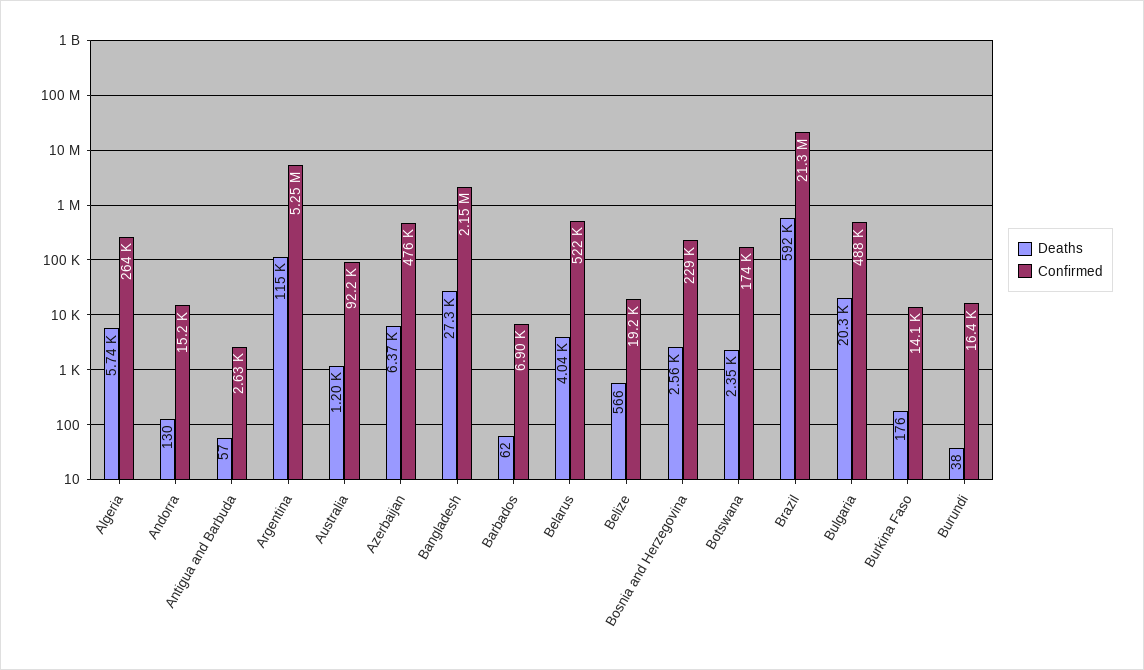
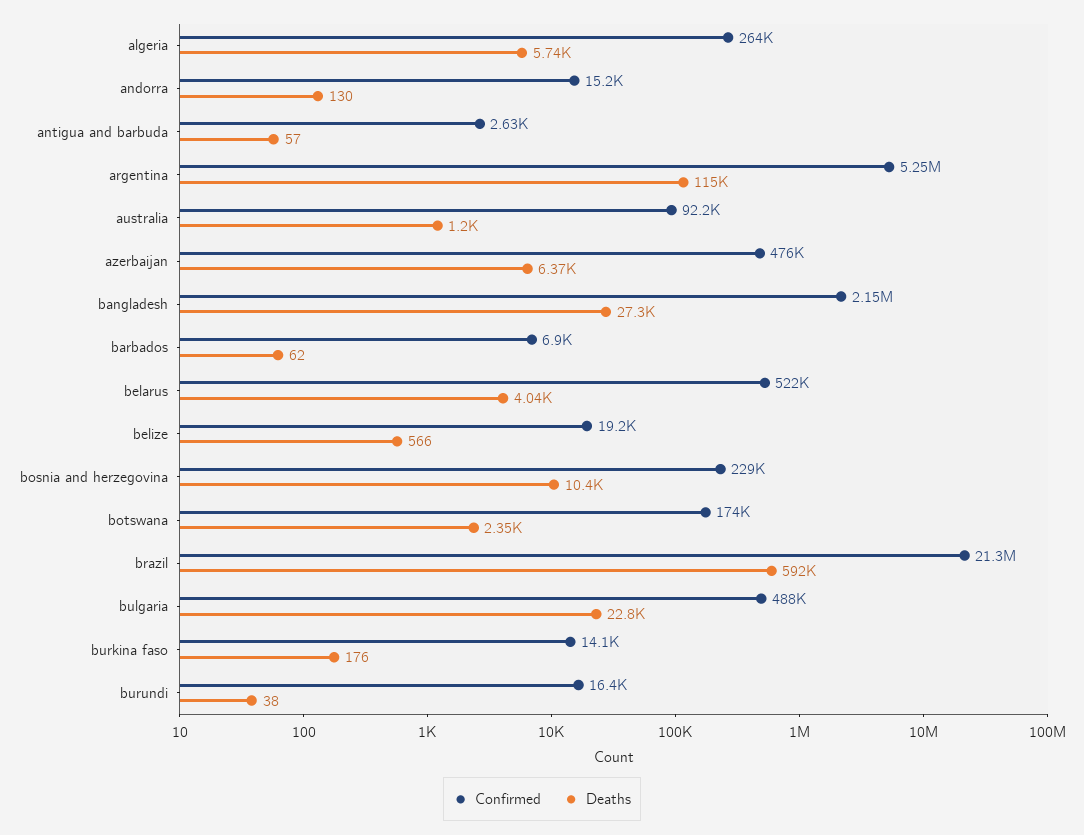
  {
    "Deaths": {
      "Algeria": 5740,
      "Andorra": 130,
      "Antigua and Barbuda": 57,
      "Argentina": 115000,
      "Australia": 1200,
      "Azerbaijan": 6370,
      "Bangladesh": 27300,
      "Barbados": 62,
      "Belarus": 4040,
      "Belize": 566,
-     "Bosnia and Herzegovina": 2560,
+     "Bosnia and Herzegovina": 10400,
      "Botswana": 2350,
      "Brazil": 592000,
-     "Bulgaria": 20300,
+     "Bulgaria": 22800,
      "Burkina Faso": 176,
      "Burundi": 38
    },
    "Confirmed": {
      "Algeria": 264000,
      "Andorra": 15200,
      "Antigua and Barbuda": 2630,
      "Argentina": 5250000,
      "Australia": 92200,
      "Azerbaijan": 476000,
      "Bangladesh": 2150000,
      "Barbados": 6900,
      "Belarus": 522000,
      "Belize": 19200,
      "Bosnia and Herzegovina": 229000,
      "Botswana": 174000,
      "Brazil": 21300000,
      "Bulgaria": 488000,
      "Burkina Faso": 14100,
      "Burundi": 16400
    }
  }

